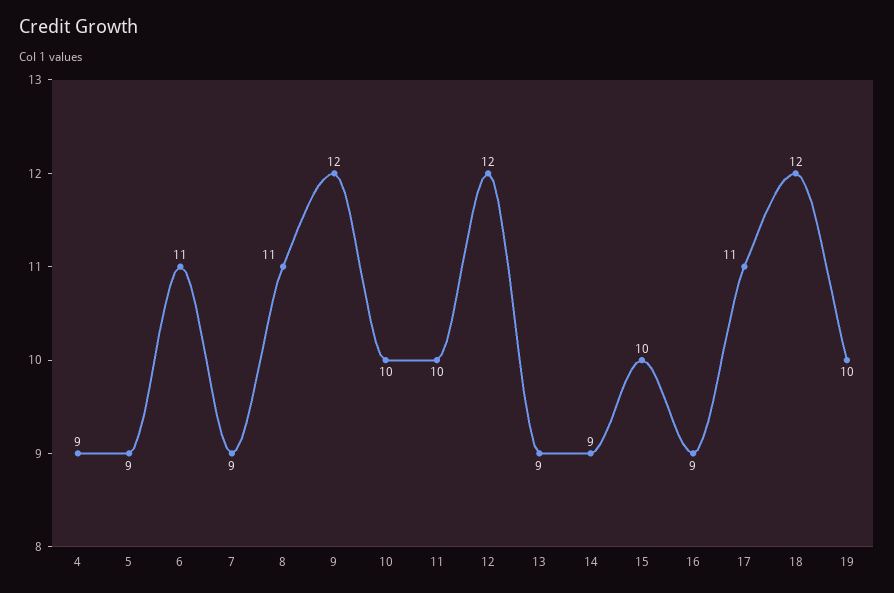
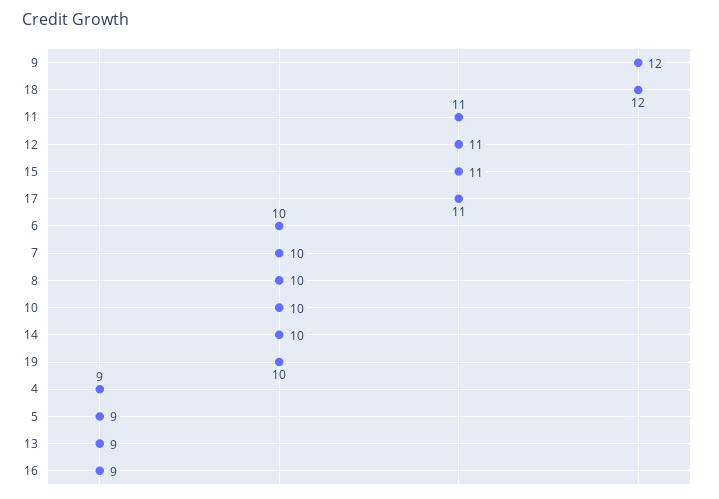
  {
    "4": 9,
    "5": 9,
-   "6": 11,
+   "6": 10,
-   "7": 9,
+   "7": 10,
-   "8": 11,
+   "8": 10,
    "9": 12,
    "10": 10,
-   "11": 10,
+   "11": 11,
-   "12": 12,
+   "12": 11,
    "13": 9,
-   "14": 9,
+   "14": 10,
-   "15": 10,
+   "15": 11,
    "16": 9,
    "17": 11,
    "18": 12,
    "19": 10
  }

